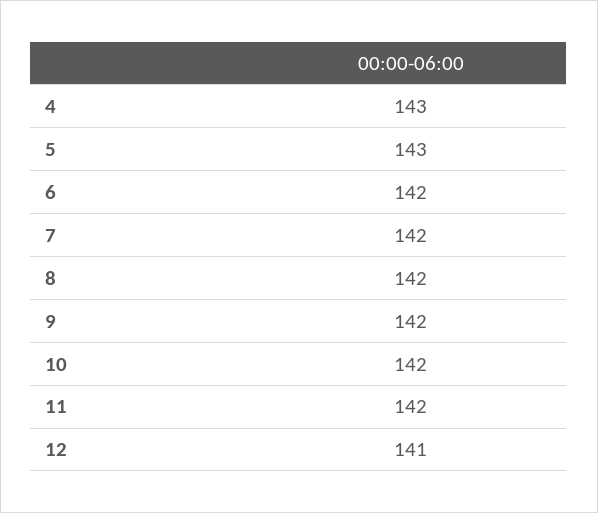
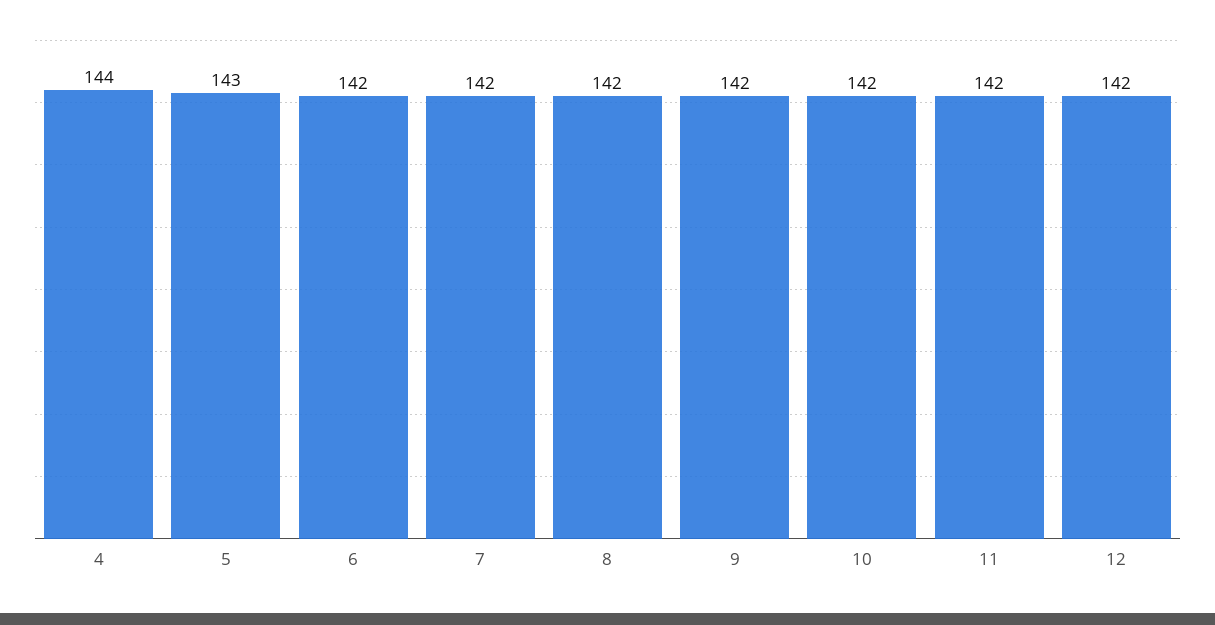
  {
-   "4": 143,
+   "4": 144,
    "5": 143,
    "6": 142,
    "7": 142,
    "8": 142,
    "9": 142,
    "10": 142,
    "11": 142,
-   "12": 141
+   "12": 142
  }

